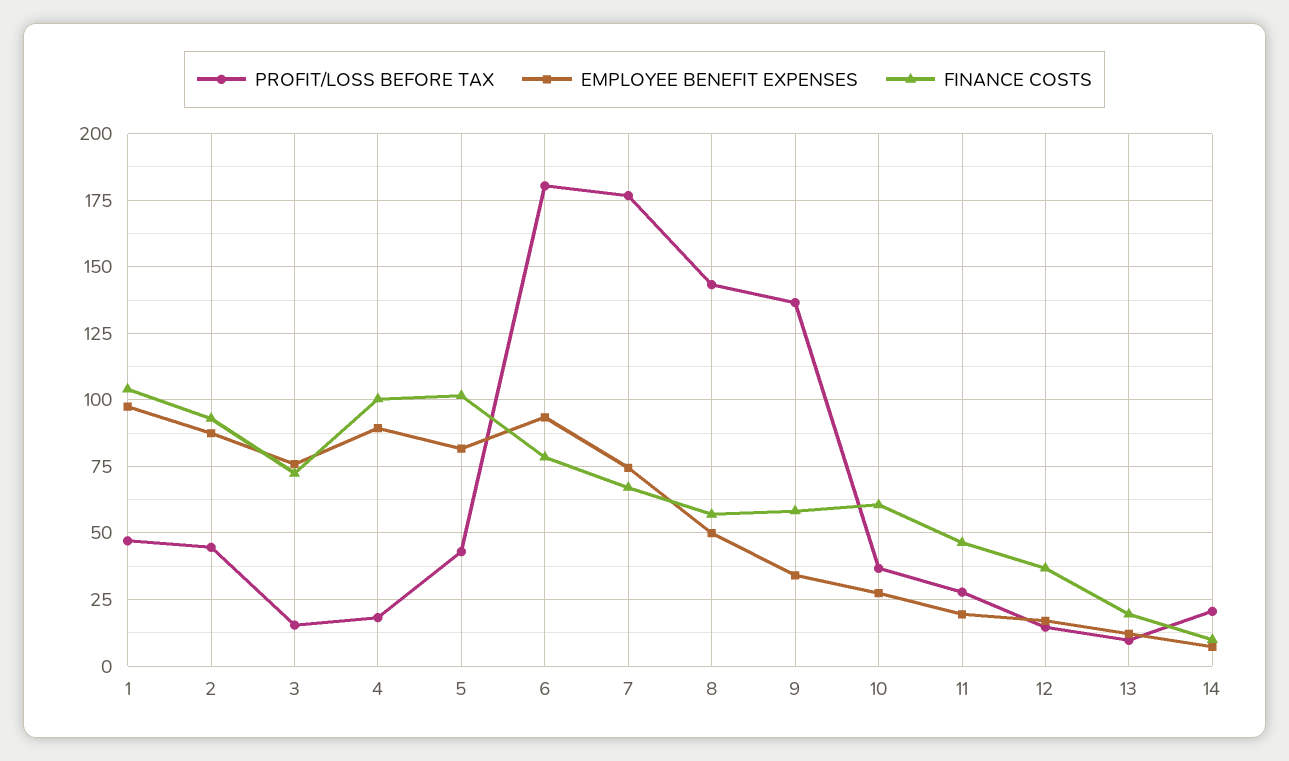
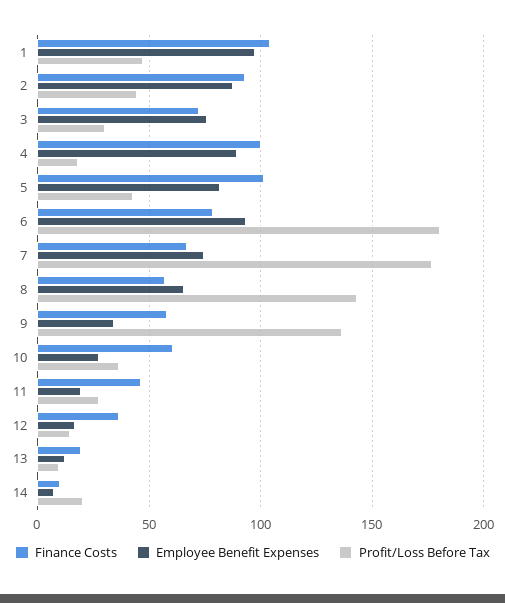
  {
    "PROFIT/LOSS BEFORE TAX": {
      "1": 47.5,
      "2": 45,
-     "3": 15,
+     "3": 30,
      "4": 17.5,
      "5": 42.5,
      "6": 180,
      "7": 177.5,
      "8": 142.5,
      "9": 137.5,
      "10": 37.5,
      "11": 27.5,
      "12": 15,
      "13": 10,
      "14": 20
    },
    "EMPLOYEE BENEFIT EXPENSES": {
      "1": 97.5,
      "2": 87.5,
      "3": 75,
      "4": 90,
      "5": 82.5,
      "6": 92.5,
      "7": 75,
-     "8": 50,
+     "8": 65,
      "9": 35,
      "10": 27.5,
      "11": 20,
      "12": 17.5,
      "13": 12.5,
      "14": 7.5
    },
    "FINANCE COSTS": {
      "1": 105,
      "2": 92.5,
      "3": 72.5,
      "4": 100,
      "5": 102.5,
      "6": 77.5,
      "7": 67.5,
      "8": 57.5,
      "9": 57.5,
      "10": 60,
      "11": 47.5,
      "12": 37.5,
      "13": 20,
      "14": 10
    }
  }

